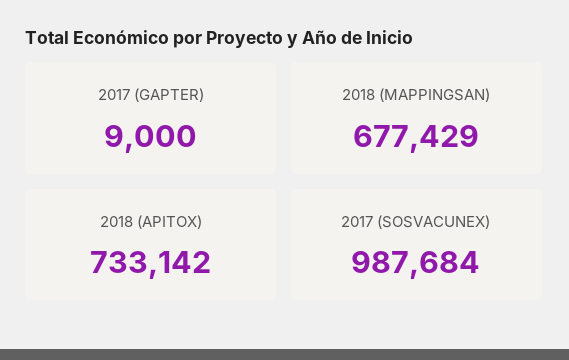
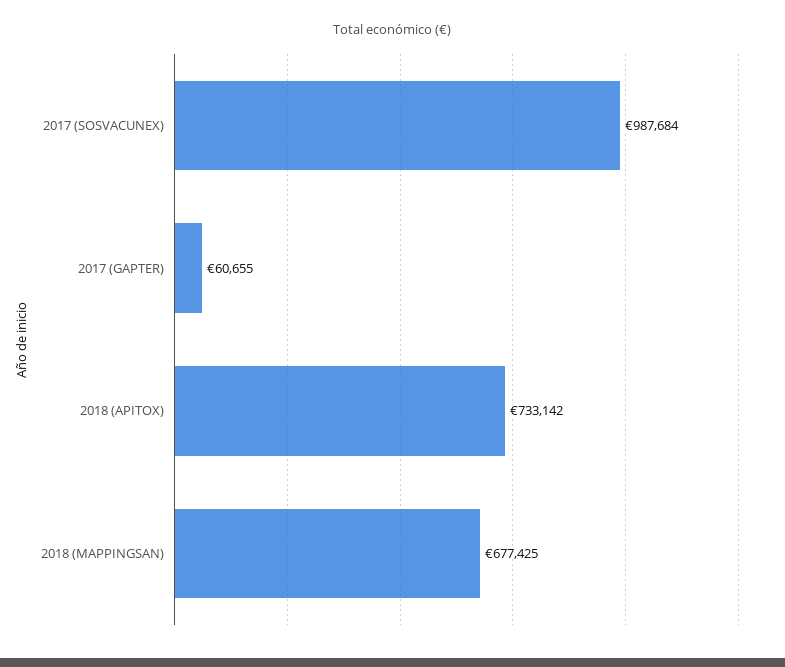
  {
-   "2017 (GAPTER)": 9000,
+   "2017 (GAPTER)": 60655,
-   "2018 (MAPPINGSAN)": 677429,
+   "2018 (MAPPINGSAN)": 677425,
    "2018 (APITOX)": 733142,
    "2017 (SOSVACUNEX)": 987684
  }

